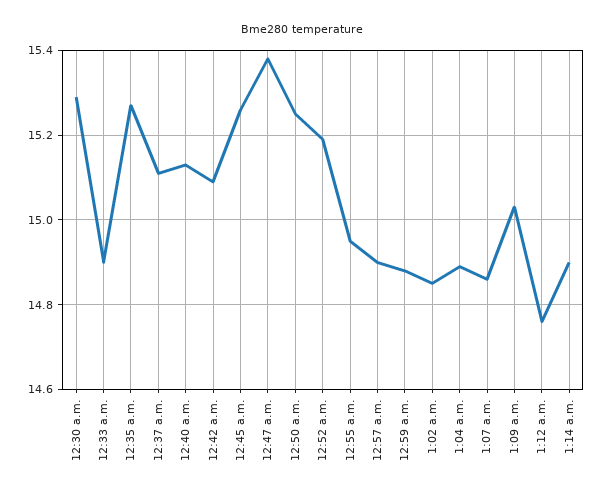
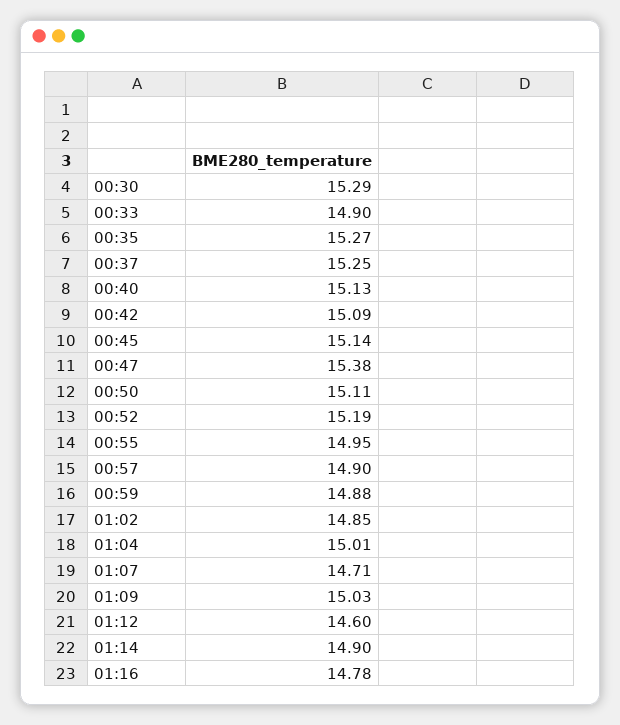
  {
    "12:30 a.m.": 15.29,
    "12:33 a.m.": 14.9,
    "12:35 a.m.": 15.27,
-   "12:37 a.m.": 15.1,
+   "12:37 a.m.": 15.25,
    "12:40 a.m.": 15.13,
    "12:42 a.m.": 15.09,
-   "12:45 a.m.": 15.25,
+   "12:45 a.m.": 15.14,
    "12:47 a.m.": 15.38,
-   "12:50 a.m.": 15.25,
+   "12:50 a.m.": 15.11,
    "12:52 a.m.": 15.19,
    "12:55 a.m.": 14.95,
    "12:57 a.m.": 14.9,
    "12:59 a.m.": 14.88,
    "1:02 a.m.": 14.85,
-   "1:04 a.m.": 14.9,
+   "1:04 a.m.": 15.01,
-   "1:07 a.m.": 14.85,
+   "1:07 a.m.": 14.71,
    "1:09 a.m.": 15.03,
-   "1:12 a.m.": 14.75,
+   "1:12 a.m.": 14.6,
-   "1:14 a.m.": 14.9
+   "1:14 a.m.": 14.9,
+   "01:16": 14.78
  }

